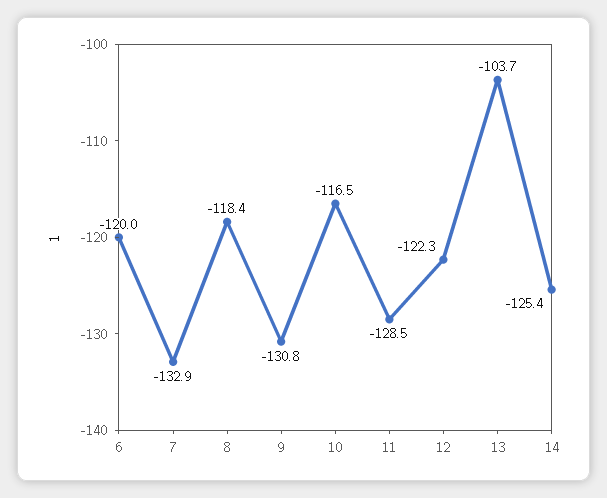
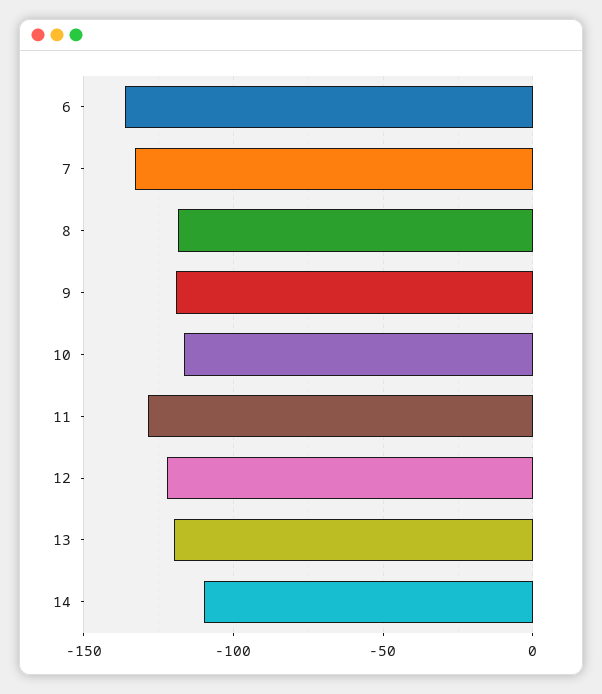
  {
-   "6": -120,
+   "6": -135,
    "7": -132.9,
    "8": -118.4,
-   "9": -130.8,
+   "9": -120,
    "10": -116.5,
    "11": -128.5,
    "12": -122.3,
-   "13": -103.7,
+   "13": -120,
-   "14": -125.4
+   "14": -110
  }

